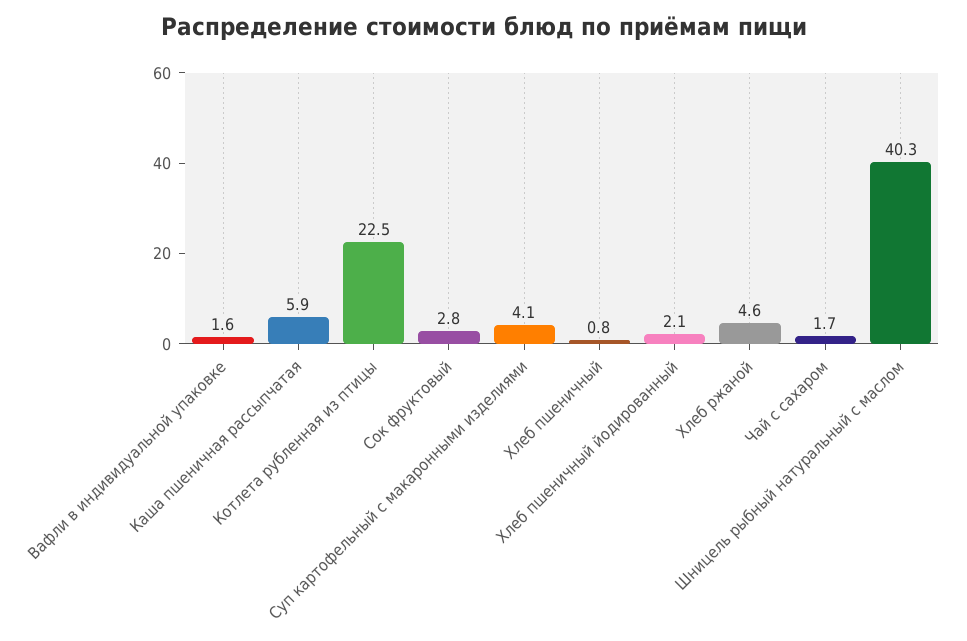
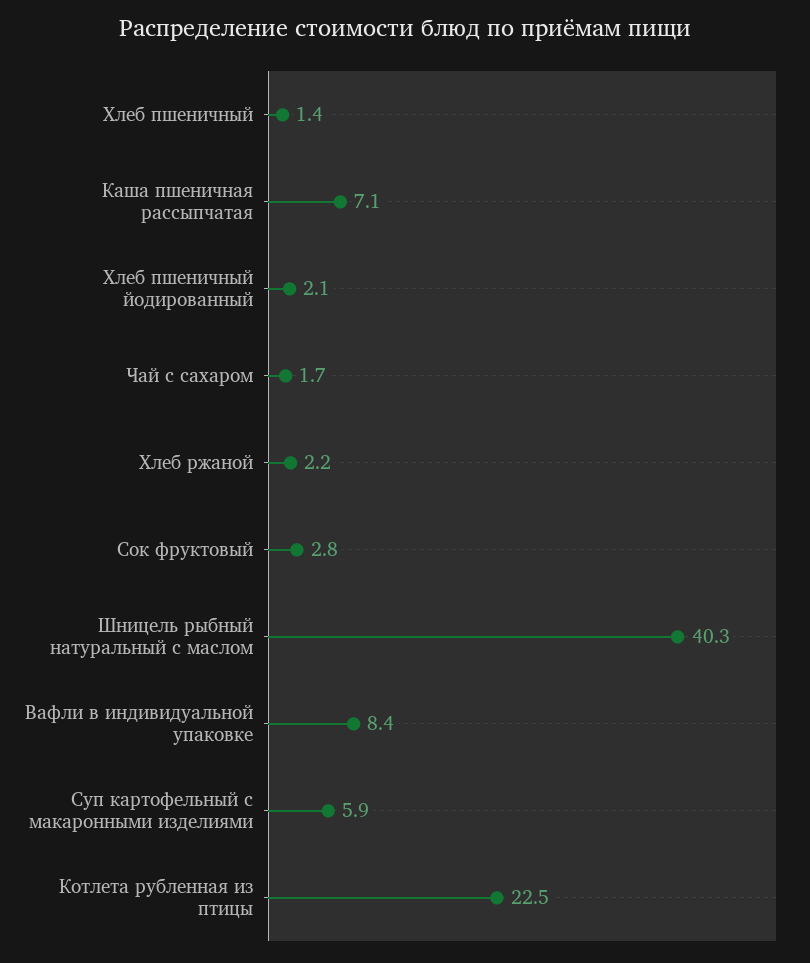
  {
-   "Вафли в индивидуальной упаковке": 1.6,
+   "Вафли в индивидуальной упаковке": 8.4,
-   "Каша пшеничная рассыпчатая": 5.9,
+   "Каша пшеничная рассыпчатая": 7.1,
    "Котлета рубленная из птицы": 22.5,
    "Сок фруктовый": 2.8,
-   "Суп картофельный с макаронными изделиями": 4.1,
+   "Суп картофельный с макаронными изделиями": 5.9,
-   "Хлеб пшеничный": 0.8,
+   "Хлеб пшеничный": 1.4,
    "Хлеб пшеничный йодированный": 2.1,
-   "Хлеб ржаной": 4.6,
+   "Хлеб ржаной": 2.2,
    "Чай с сахаром": 1.7,
    "Шницель рыбный натуральный с маслом": 40.3
  }

